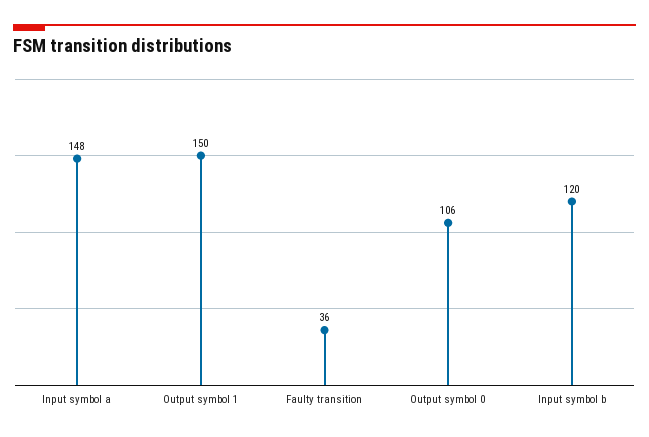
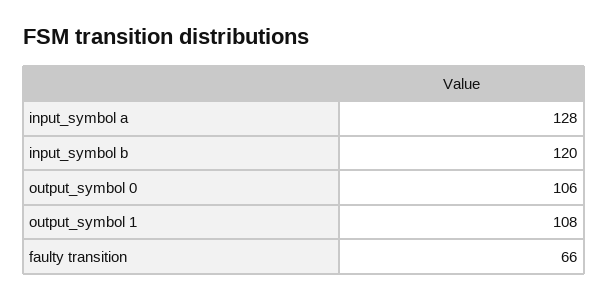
  {
-   "Input symbol a": 148,
+   "Input symbol a": 128,
-   "Output symbol 1": 150,
+   "Output symbol 1": 108,
-   "Faulty transition": 36,
+   "Faulty transition": 66,
    "Output symbol 0": 106,
    "Input symbol b": 120
  }

